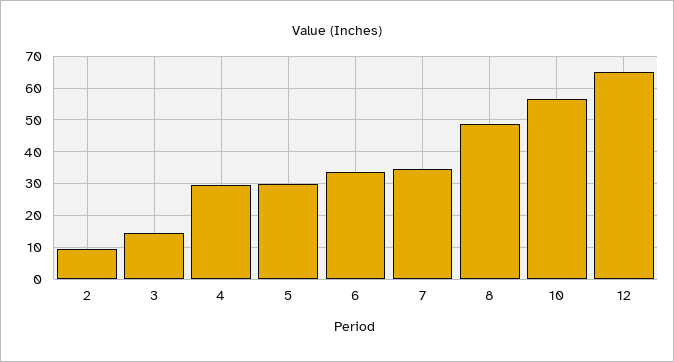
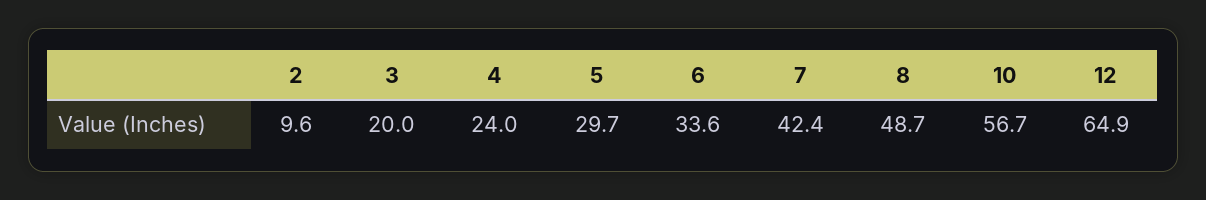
  {
    "2": 9.6,
-   "3": 14,
+   "3": 20,
-   "4": 30,
+   "4": 24,
    "5": 29.7,
    "6": 33.6,
-   "7": 34,
+   "7": 42.4,
    "8": 48.7,
    "10": 56.7,
    "12": 64.9
  }

